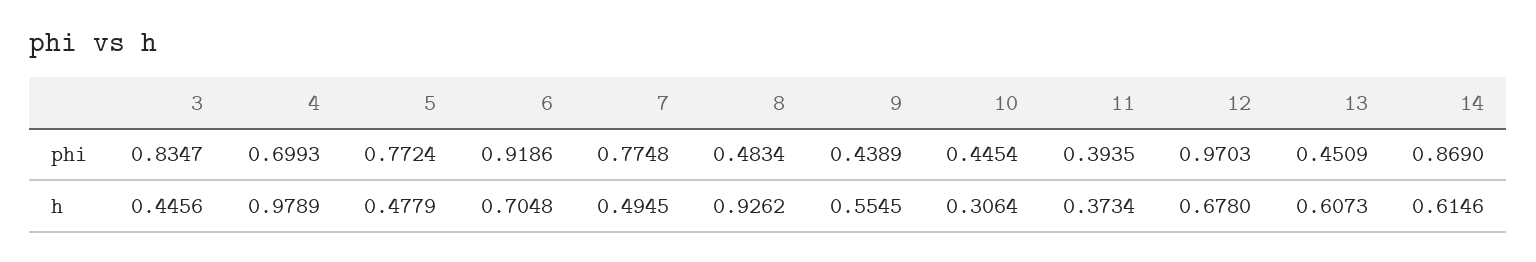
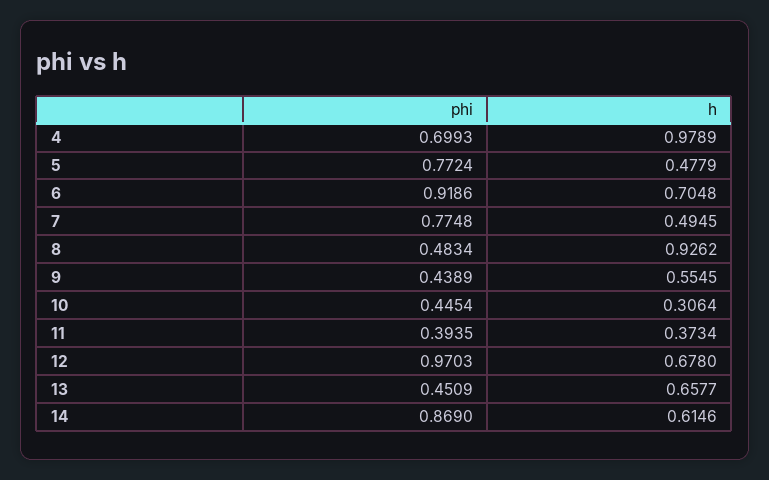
  {
-   "3": {
-     "phi": 0.8347,
-     "h": 0.4456
-   },
    "4": {
      "phi": 0.6993,
      "h": 0.9789
    },
    "5": {
      "phi": 0.7724,
      "h": 0.4779
    },
    "6": {
      "phi": 0.9186,
      "h": 0.7048
    },
    "7": {
      "phi": 0.7748,
      "h": 0.4945
    },
    "8": {
      "phi": 0.4834,
      "h": 0.9262
    },
    "9": {
      "phi": 0.4389,
      "h": 0.5545
    },
    "10": {
      "phi": 0.4454,
      "h": 0.3064
    },
    "11": {
      "phi": 0.3935,
      "h": 0.3734
    },
    "12": {
      "phi": 0.9703,
      "h": 0.678
    },
    "13": {
      "phi": 0.4509,
-     "h": 0.6073
+     "h": 0.6577
    },
    "14": {
      "phi": 0.869,
      "h": 0.6146
    }
  }

